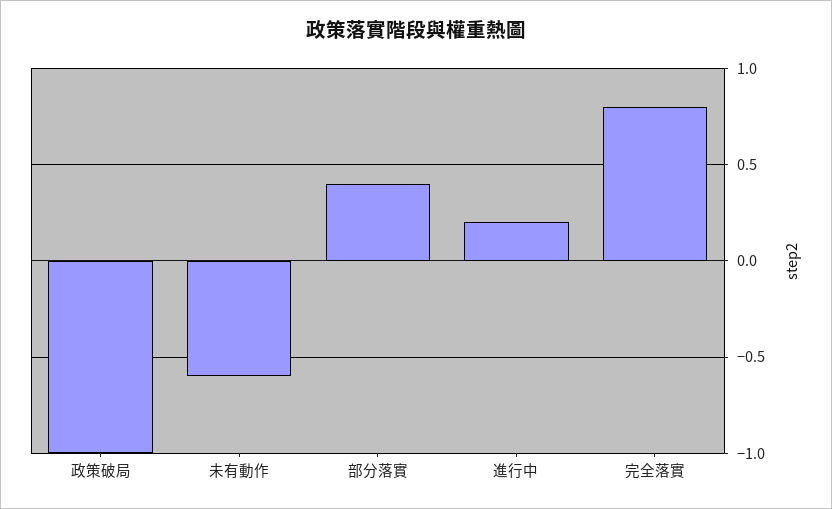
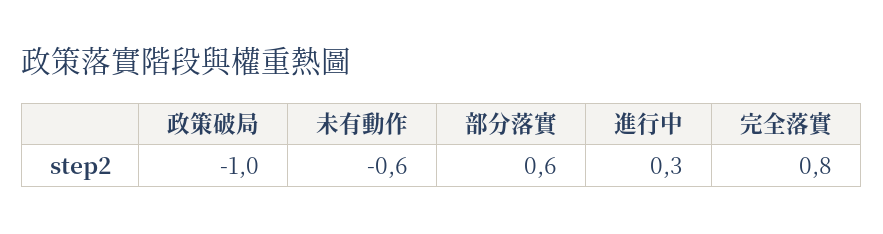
  {
    "政策破局": -1,
    "未有動作": -0.6,
-   "部分落實": 0.4,
+   "部分落實": 0.6,
-   "進行中": 0.2,
+   "進行中": 0.3,
    "完全落實": 0.8
  }

